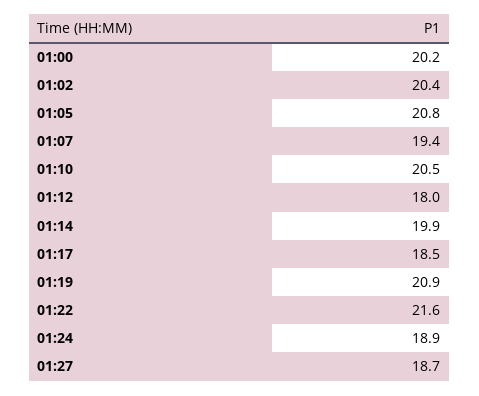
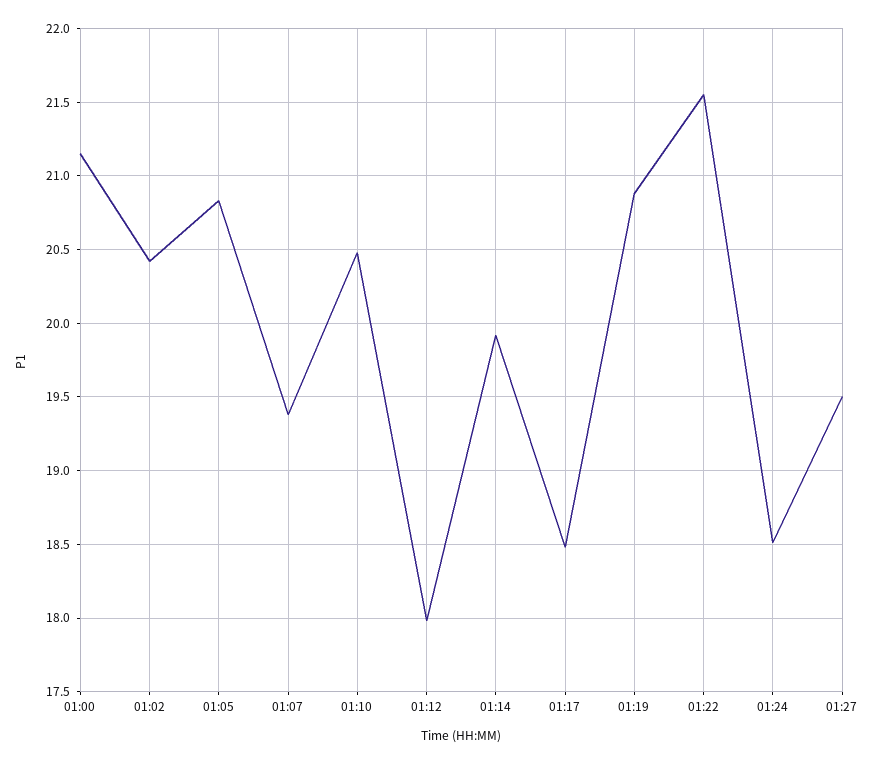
  {
-   "01:00": 20.2,
+   "01:00": 21.15,
    "01:02": 20.4,
    "01:05": 20.8,
    "01:07": 19.4,
    "01:10": 20.5,
    "01:12": 18,
    "01:14": 19.9,
    "01:17": 18.5,
    "01:19": 20.9,
    "01:22": 21.6,
-   "01:24": 18.9,
+   "01:24": 18.5,
-   "01:27": 18.7
+   "01:27": 19.5
  }

